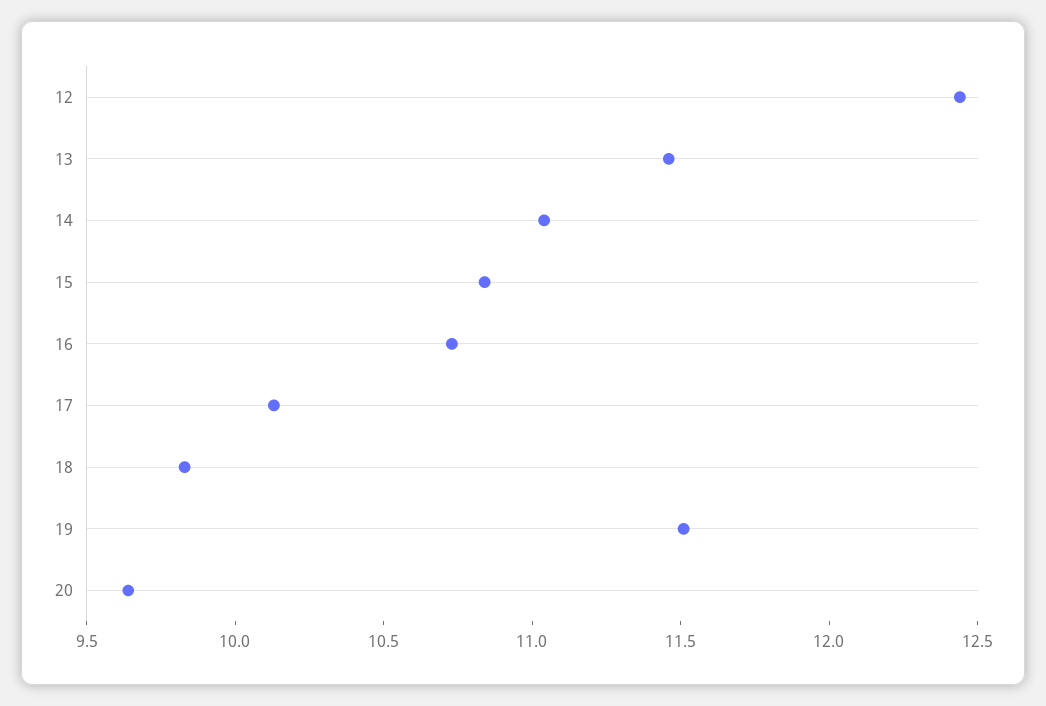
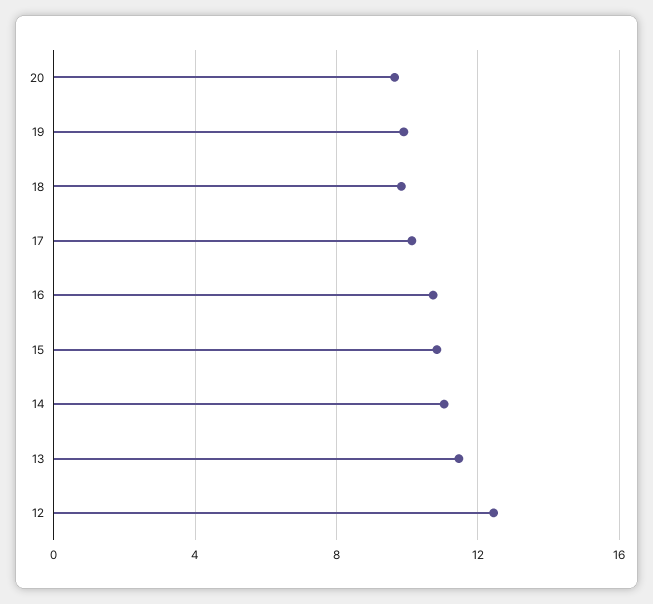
  {
    "12": 12.4,
    "13": 11.5,
    "14": 11,
    "15": 10.8,
    "16": 10.7,
    "17": 10.1,
    "18": 9.8,
-   "19": 11.5,
+   "19": 10,
    "20": 9.6
  }

